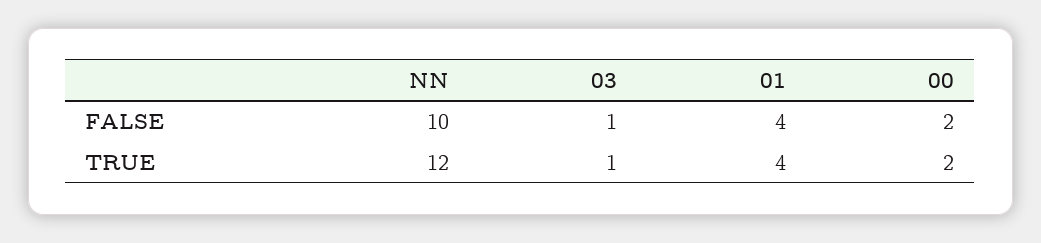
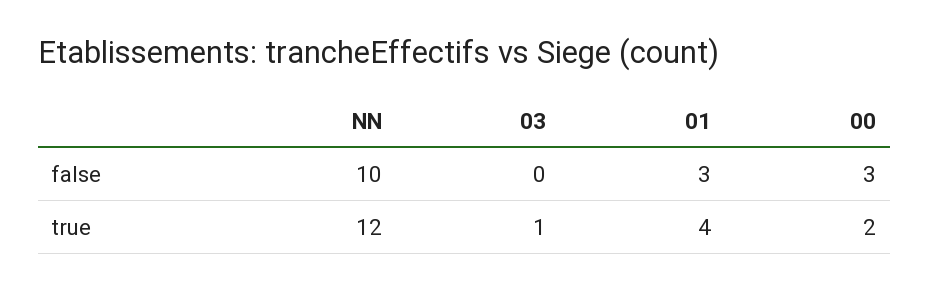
  {
    "NN": {
      "FALSE": 10,
      "TRUE": 12
    },
    "03": {
-     "FALSE": 1,
+     "FALSE": 0,
      "TRUE": 1
    },
    "01": {
-     "FALSE": 4,
+     "FALSE": 3,
      "TRUE": 4
    },
    "00": {
-     "FALSE": 2,
+     "FALSE": 3,
      "TRUE": 2
    }
  }

